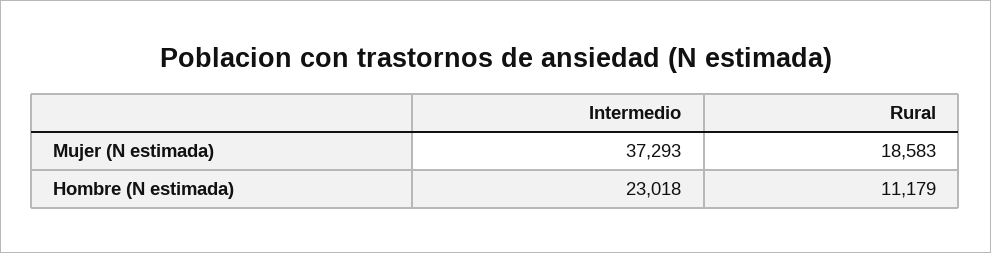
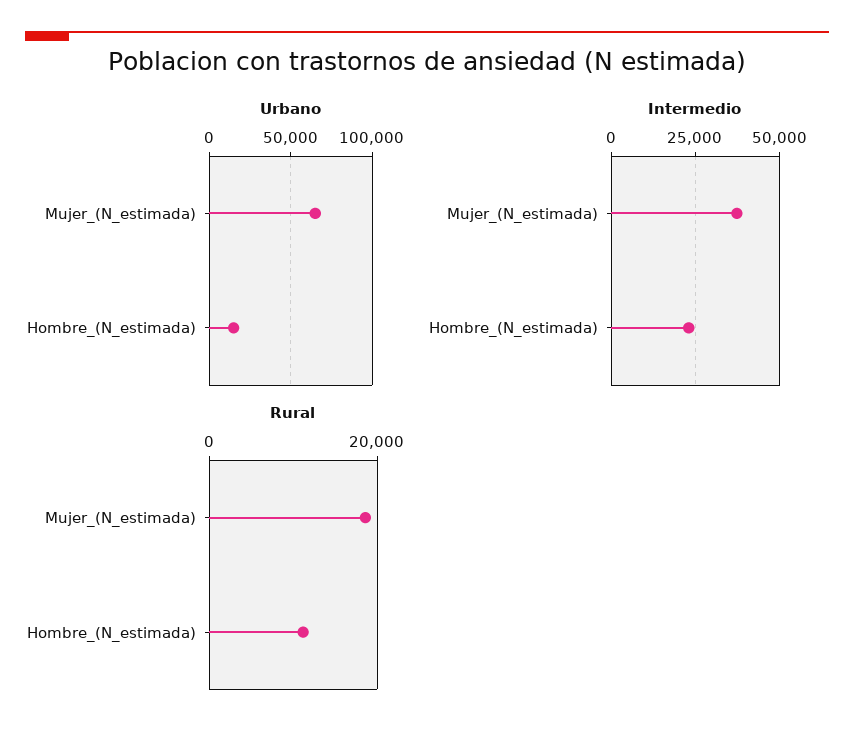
  {
    "Intermedio": {
      "Mujer (N estimada)": 37293,
      "Hombre (N estimada)": 23018
    },
    "Rural": {
      "Mujer (N estimada)": 18583,
      "Hombre (N estimada)": 11179
-   }
+   },
+   "Urbano": {
+     "Mujer (N estimada)": 65000,
+     "Hombre (N estimada)": 15000
+   }
  }

